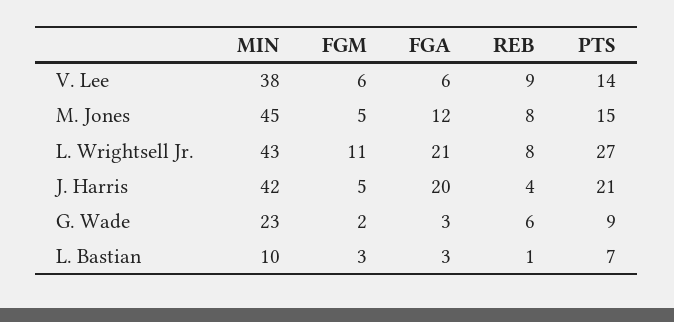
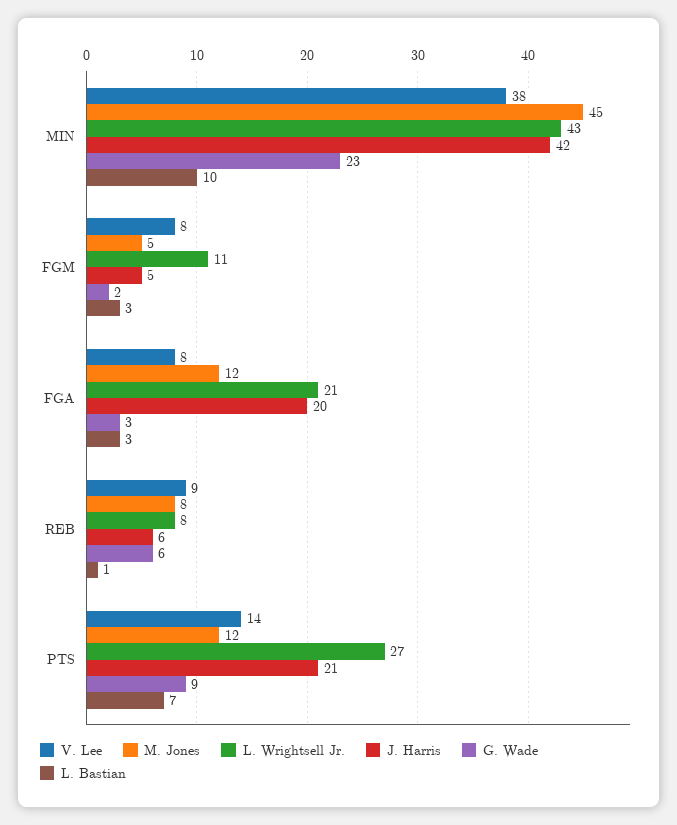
  {
    "V. Lee": {
      "MIN": 38,
-     "FGM": 6,
+     "FGM": 8,
-     "FGA": 6,
+     "FGA": 8,
      "REB": 9,
      "PTS": 14
    },
    "M. Jones": {
      "MIN": 45,
      "FGM": 5,
      "FGA": 12,
      "REB": 8,
-     "PTS": 15
+     "PTS": 12
    },
    "L. Wrightsell Jr.": {
      "MIN": 43,
      "FGM": 11,
      "FGA": 21,
      "REB": 8,
      "PTS": 27
    },
    "J. Harris": {
      "MIN": 42,
      "FGM": 5,
      "FGA": 20,
-     "REB": 4,
+     "REB": 6,
      "PTS": 21
    },
    "G. Wade": {
      "MIN": 23,
      "FGM": 2,
      "FGA": 3,
      "REB": 6,
      "PTS": 9
    },
    "L. Bastian": {
      "MIN": 10,
      "FGM": 3,
      "FGA": 3,
      "REB": 1,
      "PTS": 7
    }
  }

